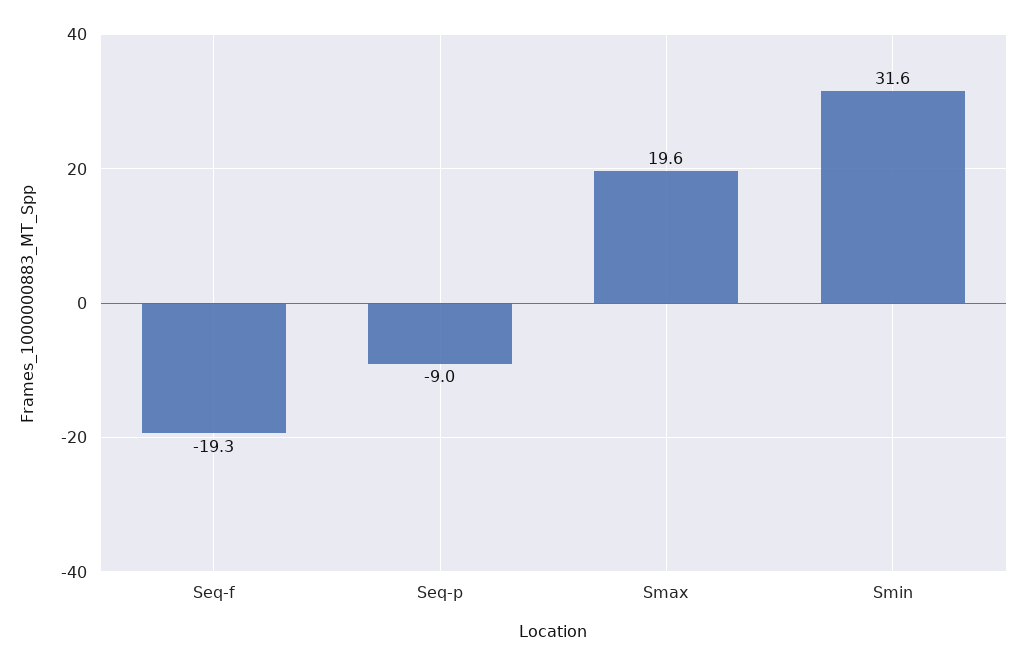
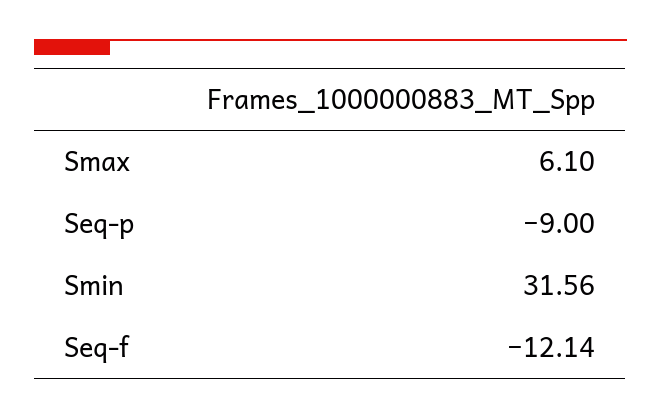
  {
-   "Seq-f": -19.3,
+   "Seq-f": -12.14,
    "Seq-p": -9,
-   "Smax": 19.6,
+   "Smax": 6.1,
    "Smin": 31.56
  }

